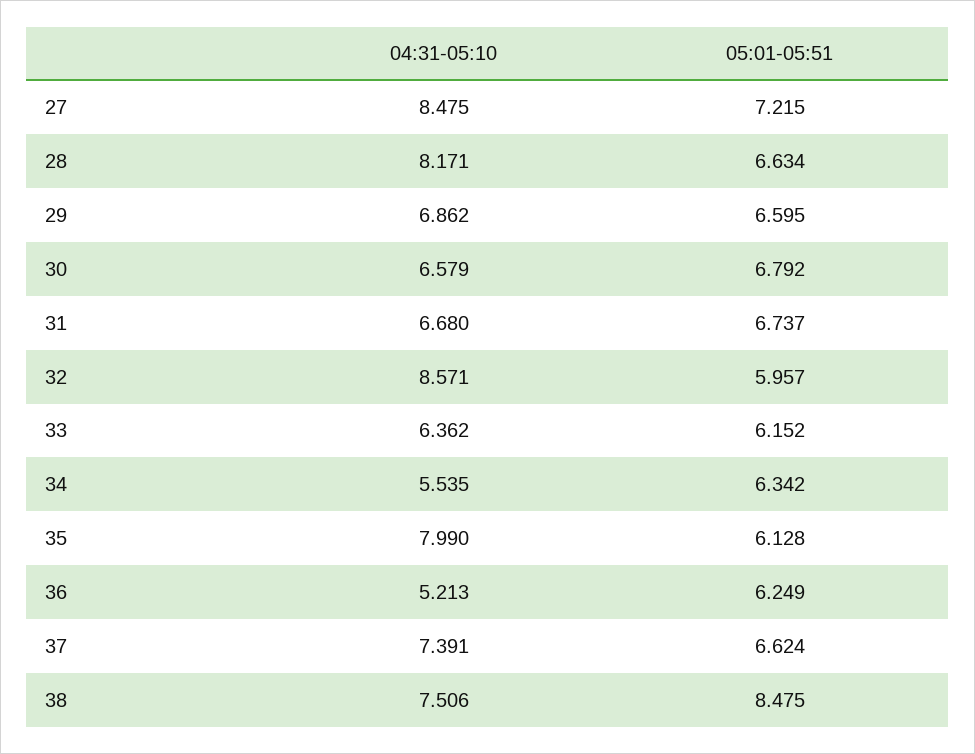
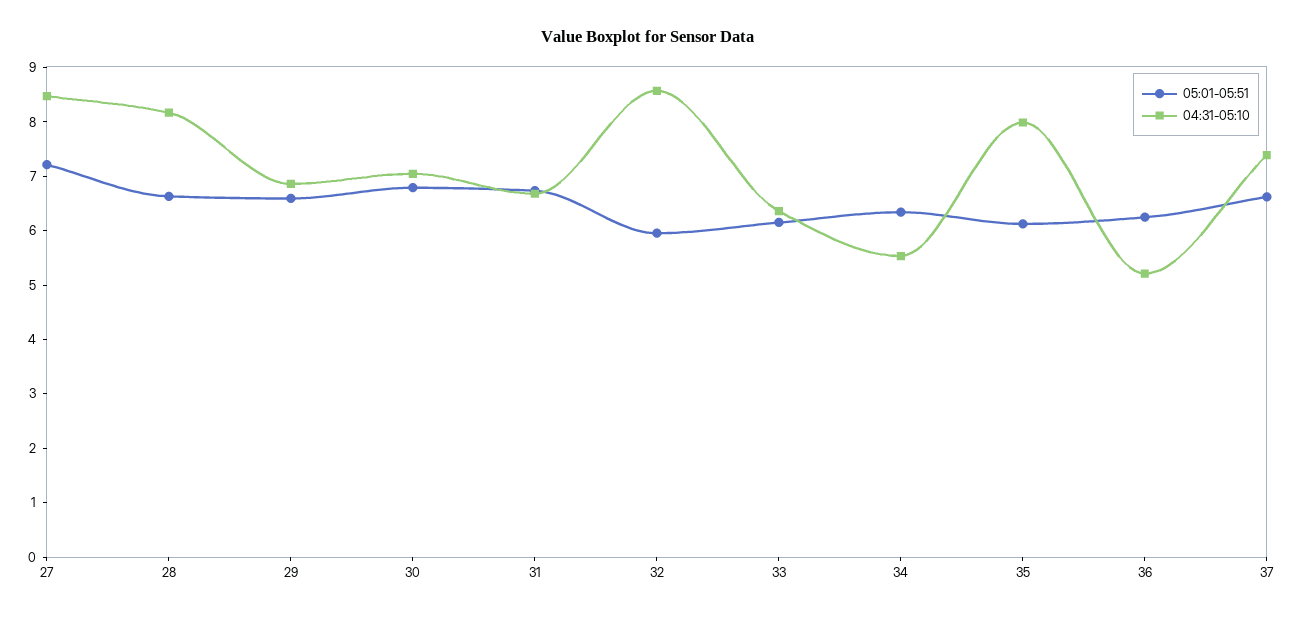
  {
    "04:31-05:10": {
      "27": 8.475,
      "28": 8.171,
      "29": 6.862,
-     "30": 6.579,
+     "30": 7,
      "31": 6.68,
      "32": 8.571,
      "33": 6.362,
      "34": 5.535,
      "35": 7.99,
      "36": 5.213,
-     "37": 7.391,
+     "37": 7.391
-     "38": 7.506
    },
    "05:01-05:51": {
      "27": 7.215,
      "28": 6.634,
      "29": 6.595,
      "30": 6.792,
      "31": 6.737,
      "32": 5.957,
      "33": 6.152,
      "34": 6.342,
      "35": 6.128,
      "36": 6.249,
-     "37": 6.624,
+     "37": 6.624
-     "38": 8.475
    }
  }

